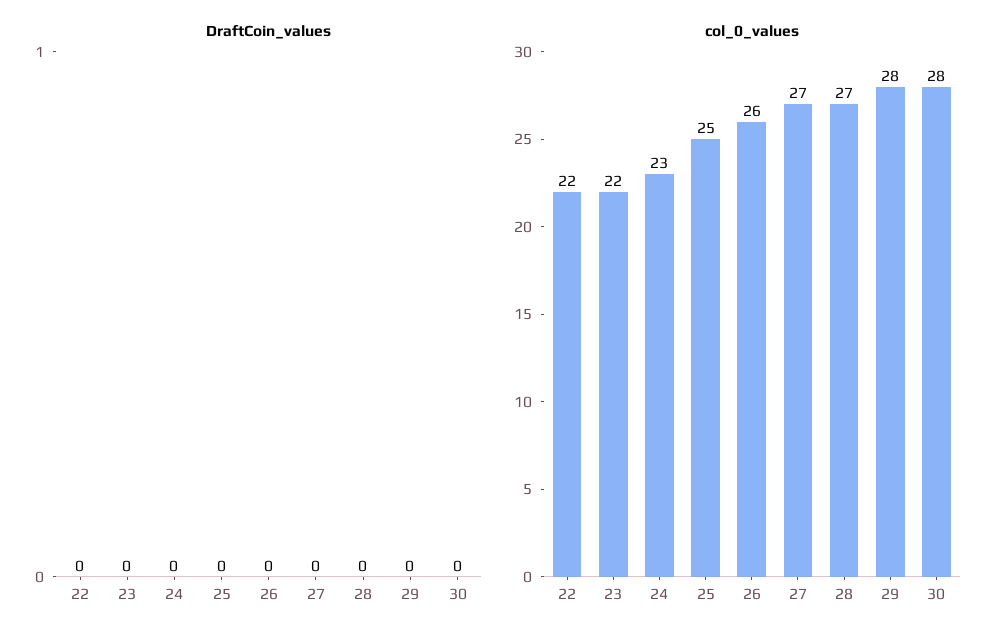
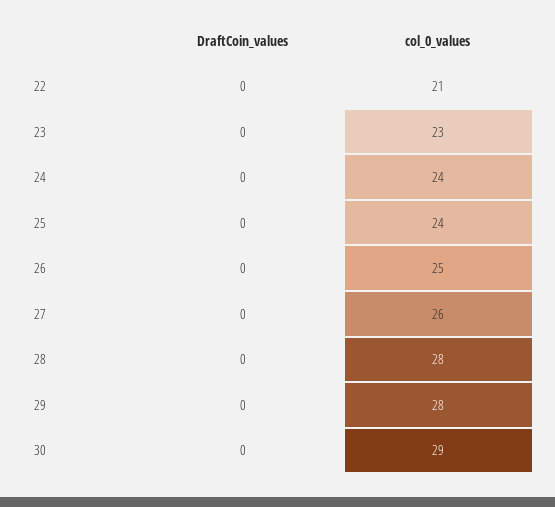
  {
    "DraftCoin_values": {
      "22": 0,
      "23": 0,
      "24": 0,
      "25": 0,
      "26": 0,
      "27": 0,
      "28": 0,
      "29": 0,
      "30": 0
    },
    "col_0_values": {
-     "22": 22,
+     "22": 21,
-     "23": 22,
+     "23": 23,
-     "24": 23,
+     "24": 24,
-     "25": 25,
+     "25": 24,
-     "26": 26,
+     "26": 25,
-     "27": 27,
+     "27": 26,
-     "28": 27,
+     "28": 28,
      "29": 28,
-     "30": 28
+     "30": 29
    }
  }

